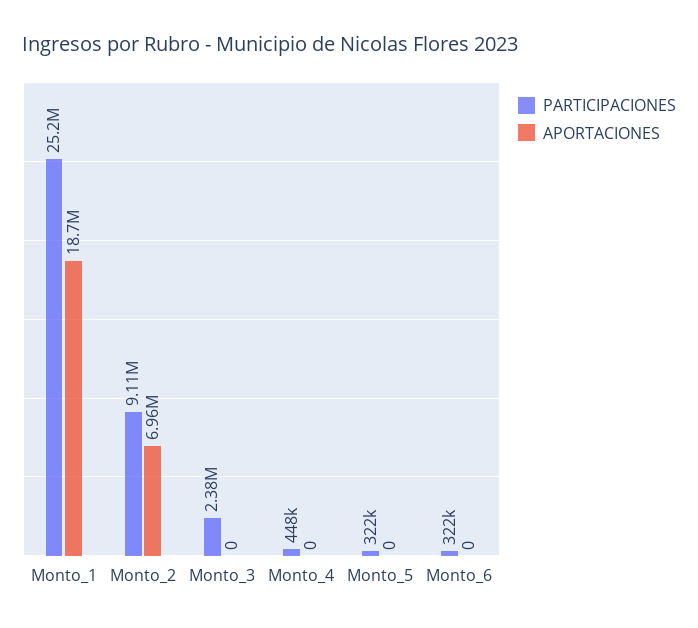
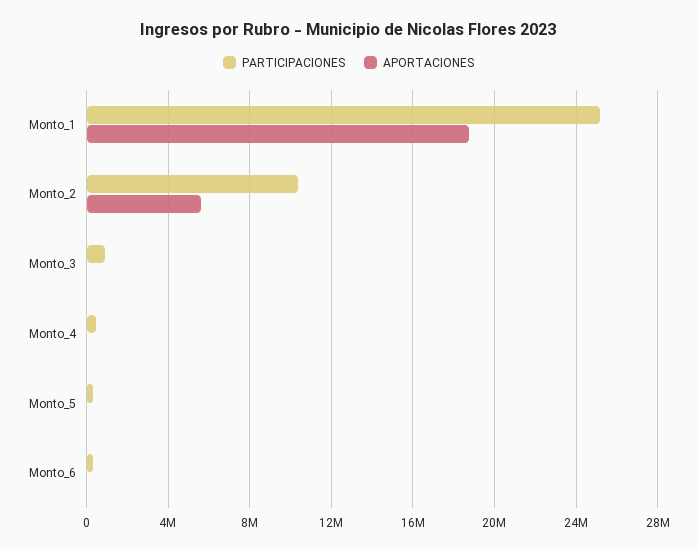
  {
    "PARTICIPACIONES": {
      "Monto_1": 25200000,
-     "Monto_2": 9110000,
+     "Monto_2": 10500000,
-     "Monto_3": 2380000,
+     "Monto_3": 1000000,
      "Monto_4": 448000,
      "Monto_5": 322000,
      "Monto_6": 322000
    },
    "APORTACIONES": {
      "Monto_1": 18700000,
-     "Monto_2": 6960000,
+     "Monto_2": 5500000,
      "Monto_3": 0,
      "Monto_4": 0,
      "Monto_5": 0,
      "Monto_6": 0
    }
  }

